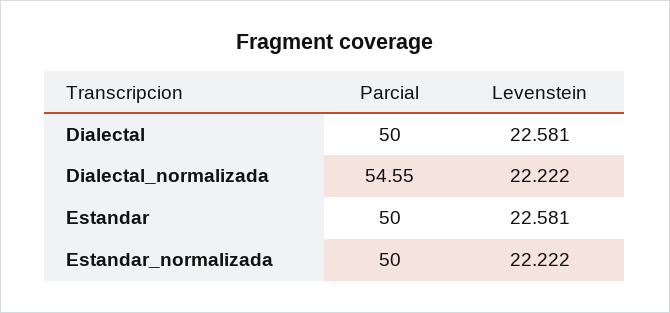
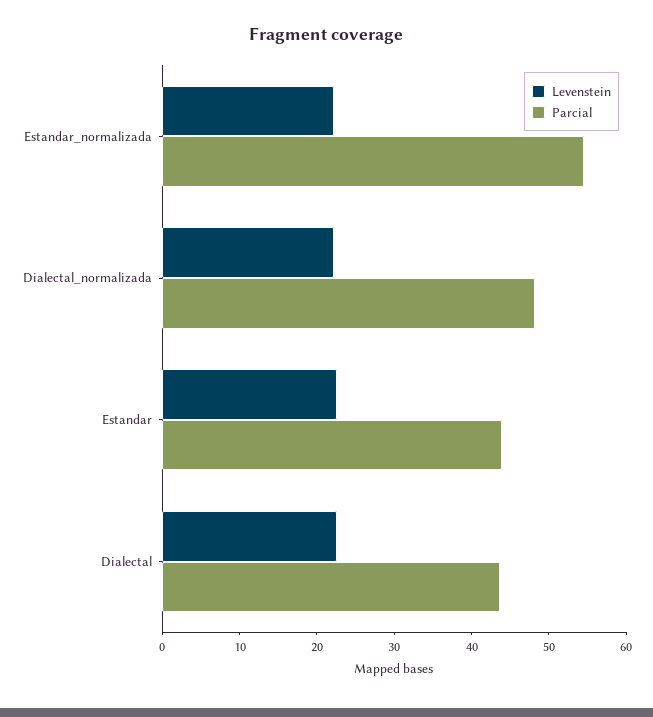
  {
    "Parcial": {
-     "Dialectal": 50,
+     "Dialectal": 44,
-     "Dialectal_normalizada": 54.55,
+     "Dialectal_normalizada": 48,
-     "Estandar": 50,
+     "Estandar": 44,
-     "Estandar_normalizada": 50
+     "Estandar_normalizada": 54
    },
    "Levenstein": {
      "Dialectal": 22.581,
      "Dialectal_normalizada": 22.222,
      "Estandar": 22.581,
      "Estandar_normalizada": 22.222
    }
  }

